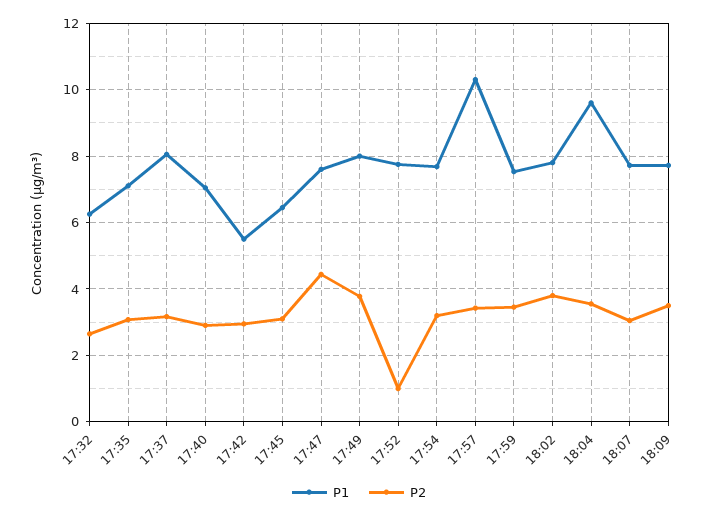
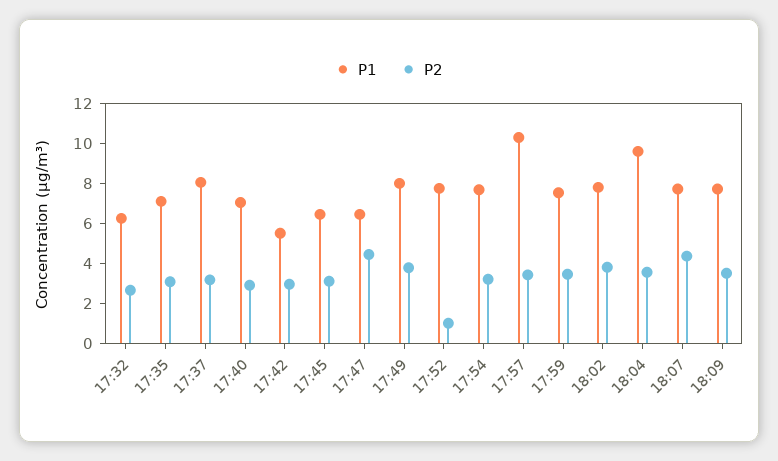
  {
    "P1": {
      "17:32": 6.2,
      "17:35": 7.2,
      "17:37": 8,
      "17:40": 7,
      "17:42": 5.6,
      "17:45": 6.4,
-     "17:47": 7.6,
+     "17:47": 6.5,
      "17:49": 8,
      "17:52": 7.8,
      "17:54": 7.6,
      "17:57": 10.4,
      "17:59": 7.6,
      "18:02": 7.8,
      "18:04": 9.6,
      "18:07": 7.8,
      "18:09": 7.8
    },
    "P2": {
      "17:32": 2.6,
      "17:35": 3,
      "17:37": 3.2,
      "17:40": 3,
      "17:42": 3,
      "17:45": 3.2,
      "17:47": 4.4,
      "17:49": 3.8,
      "17:52": 1,
      "17:54": 3.2,
      "17:57": 3.4,
      "17:59": 3.4,
      "18:02": 3.8,
      "18:04": 3.6,
-     "18:07": 3,
+     "18:07": 4.5,
      "18:09": 3.6
    }
  }

